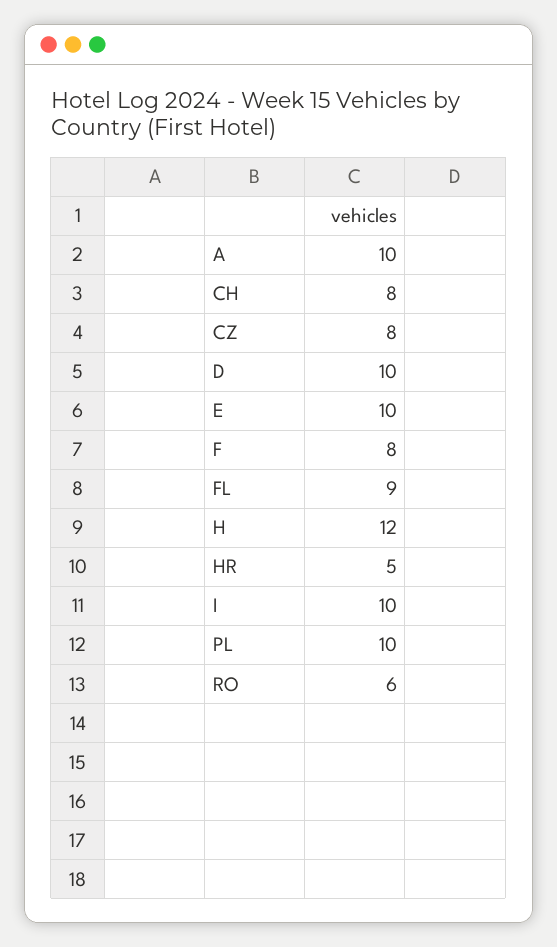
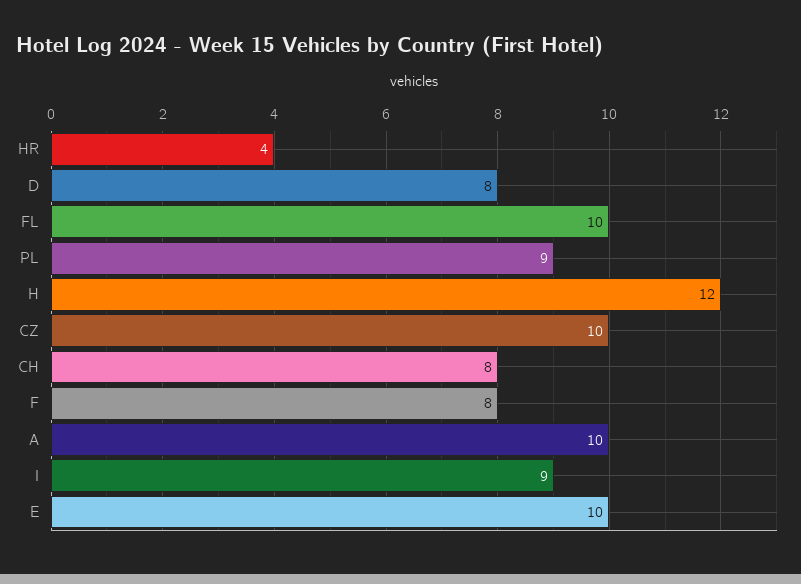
  {
    "A": 10,
    "CH": 8,
-   "CZ": 8,
+   "CZ": 10,
-   "D": 10,
+   "D": 8,
    "E": 10,
    "F": 8,
-   "FL": 9,
+   "FL": 10,
    "H": 12,
-   "HR": 5,
+   "HR": 4,
-   "I": 10,
+   "I": 9,
-   "PL": 10,
+   "PL": 9
-   "RO": 6
  }

